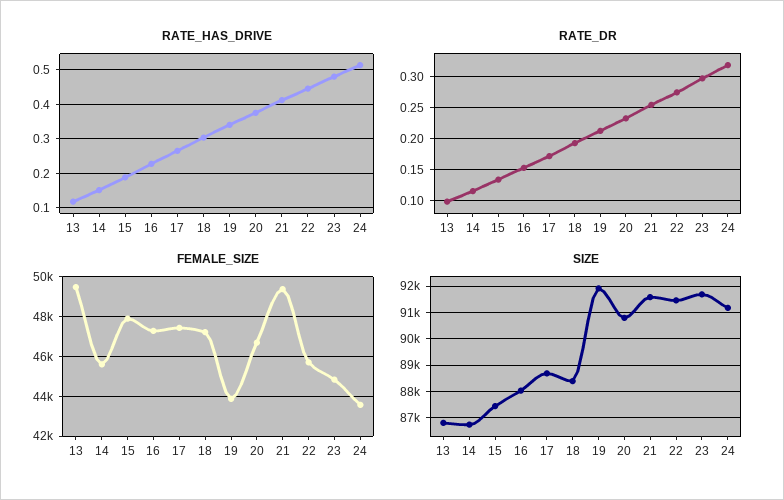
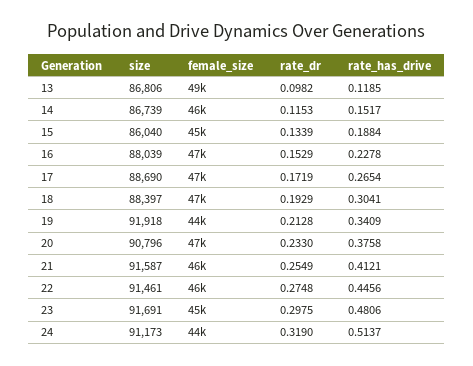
  {
    "RATE_HAS_DRIVE": {
      "13": 0.1185,
      "14": 0.1517,
      "15": 0.1884,
      "16": 0.2278,
      "17": 0.2654,
      "18": 0.3041,
      "19": 0.3409,
      "20": 0.3758,
      "21": 0.4121,
      "22": 0.4456,
      "23": 0.4806,
      "24": 0.5137
    },
    "RATE_DR": {
      "13": 0.0982,
      "14": 0.1153,
      "15": 0.1339,
      "16": 0.1529,
      "17": 0.1719,
      "18": 0.1929,
      "19": 0.2128,
      "20": 0.233,
      "21": 0.2549,
      "22": 0.2748,
      "23": 0.2975,
      "24": 0.319
    },
    "FEMALE_SIZE": {
      "13": 49000,
      "14": 46000,
-     "15": 48000,
+     "15": 45000,
      "16": 47000,
      "17": 47000,
      "18": 47000,
      "19": 44000,
      "20": 47000,
-     "21": 49500,
+     "21": 46000,
      "22": 46000,
      "23": 45000,
      "24": 44000
    },
    "SIZE": {
      "13": 86806,
      "14": 86739,
-     "15": 87500,
+     "15": 86040,
      "16": 88039,
      "17": 88690,
      "18": 88397,
      "19": 91918,
      "20": 90796,
      "21": 91587,
      "22": 91461,
      "23": 91691,
      "24": 91173
    }
  }

